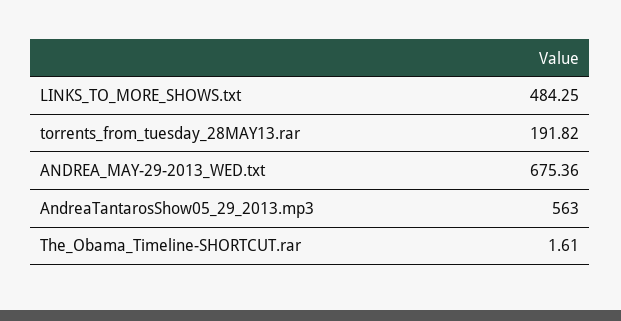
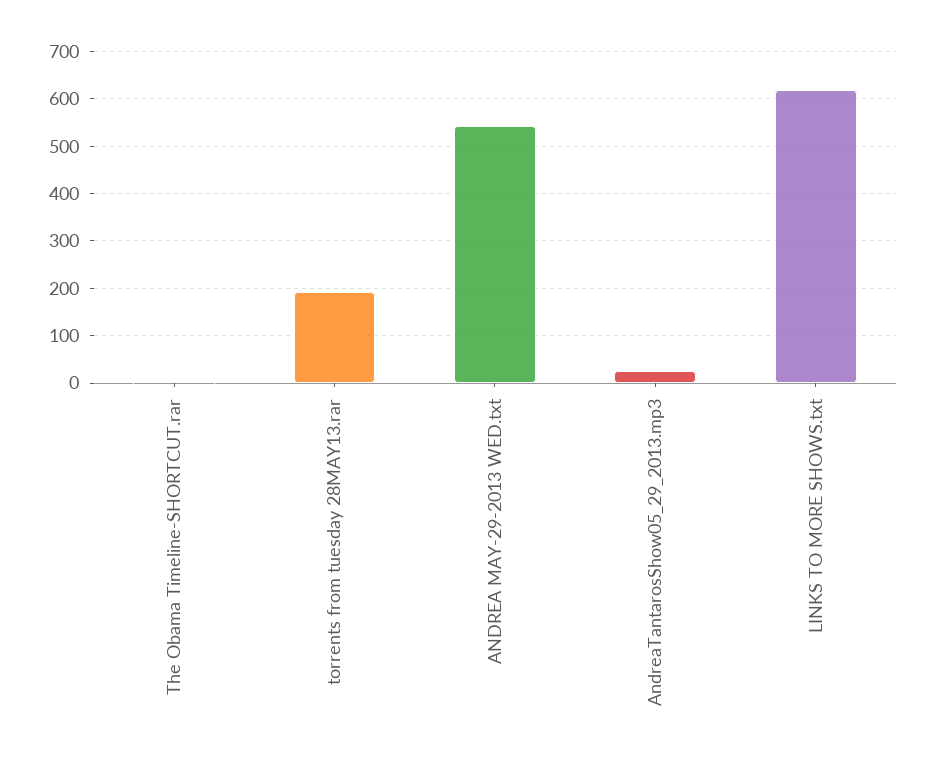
  {
-   "LINKS_TO_MORE_SHOWS.txt": 484.25,
+   "LINKS_TO_MORE_SHOWS.txt": 620,
    "torrents_from_tuesday_28MAY13.rar": 191.82,
-   "ANDREA_MAY-29-2013_WED.txt": 675.36,
+   "ANDREA_MAY-29-2013_WED.txt": 540,
-   "AndreaTantarosShow05_29_2013.mp3": 563,
+   "AndreaTantarosShow05_29_2013.mp3": 20,
    "The_Obama_Timeline-SHORTCUT.rar": 1.61
  }

